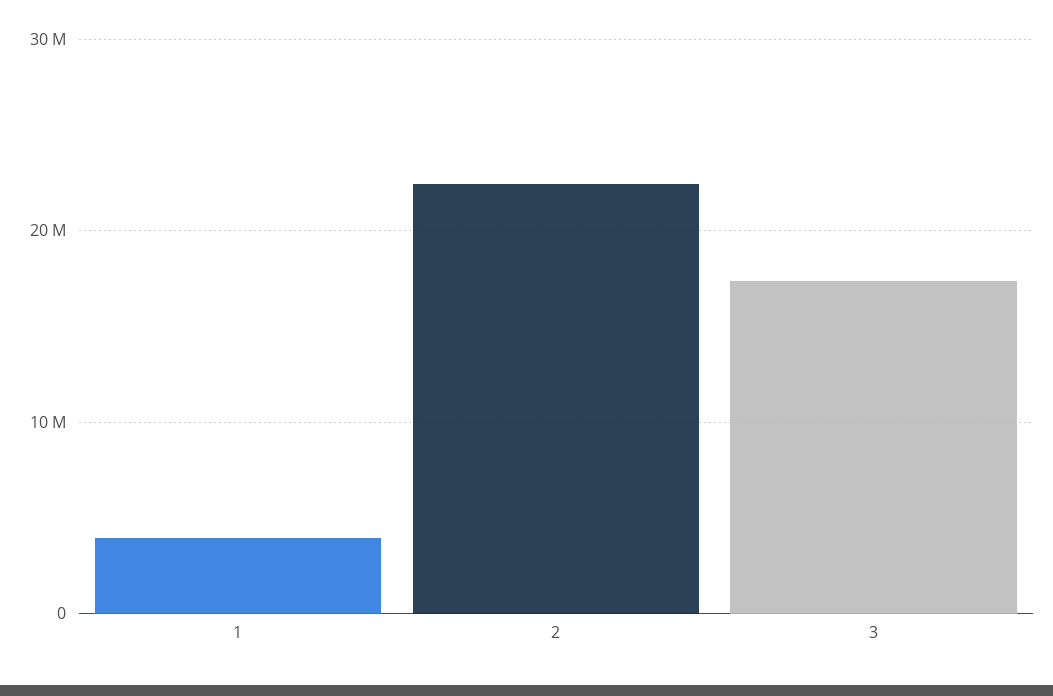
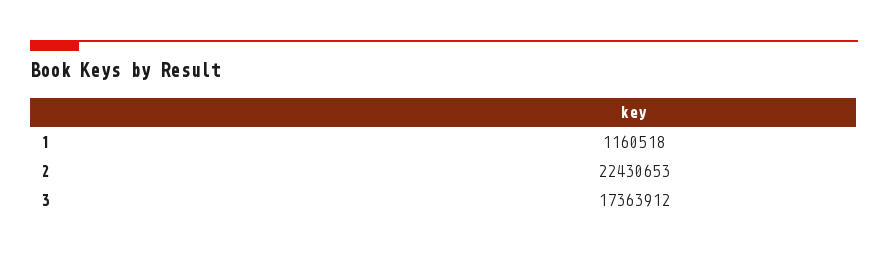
  {
-   "1": 4000000,
+   "1": 1160518,
    "2": 22430653,
    "3": 17363912
  }

